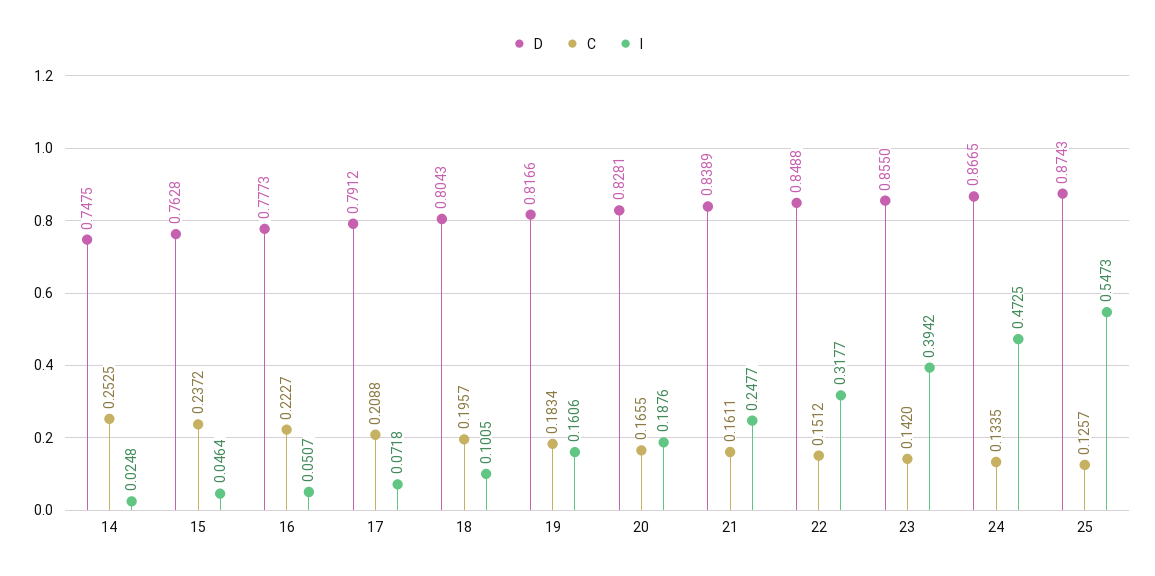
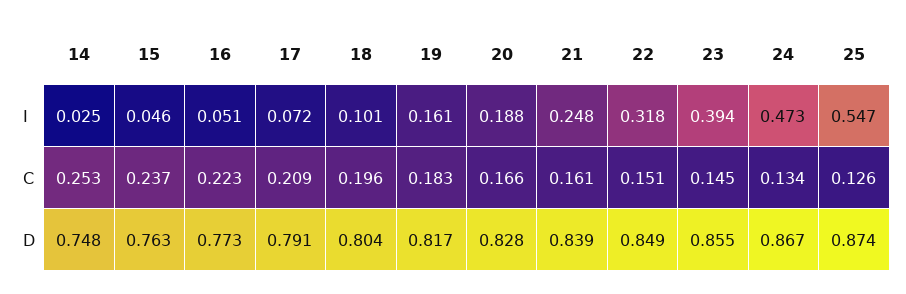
  {
    "D": {
      "14": 0.7475,
      "15": 0.7628,
-     "16": 0.7773,
+     "16": 0.773,
      "17": 0.7912,
      "18": 0.8043,
      "19": 0.8166,
      "20": 0.8281,
      "21": 0.8389,
      "22": 0.8488,
      "23": 0.855,
      "24": 0.8665,
      "25": 0.8743
    },
    "C": {
      "14": 0.2525,
      "15": 0.2372,
      "16": 0.2227,
      "17": 0.2088,
      "18": 0.1957,
      "19": 0.1834,
      "20": 0.1655,
      "21": 0.1611,
      "22": 0.1512,
-     "23": 0.142,
+     "23": 0.145,
      "24": 0.1335,
      "25": 0.1257
    },
    "I": {
      "14": 0.0248,
      "15": 0.0464,
      "16": 0.0507,
      "17": 0.0718,
      "18": 0.1005,
      "19": 0.1606,
      "20": 0.1876,
      "21": 0.2477,
      "22": 0.3177,
      "23": 0.3942,
      "24": 0.4725,
      "25": 0.5473
    }
  }

